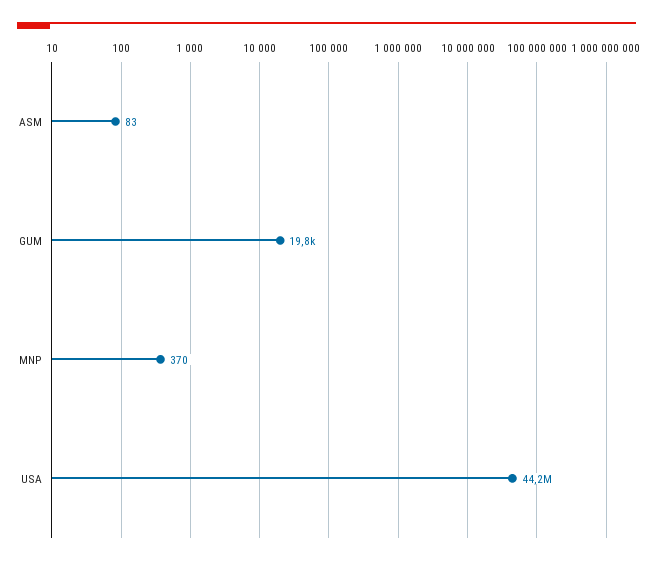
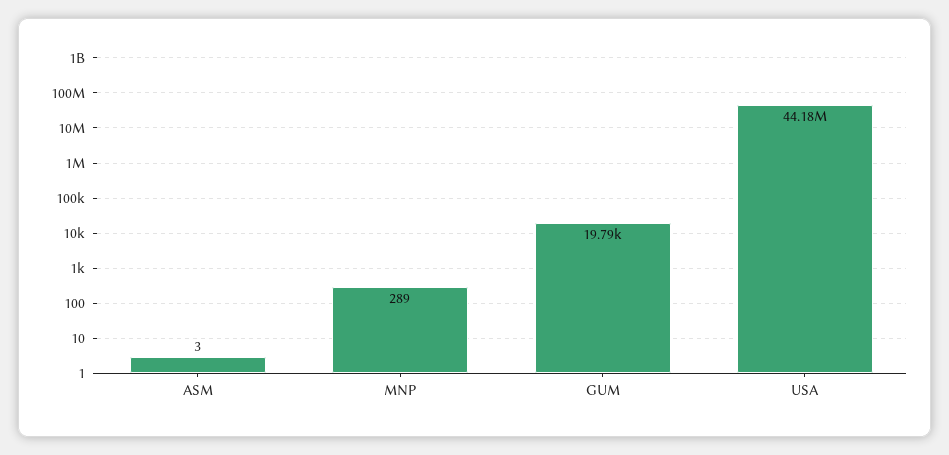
  {
-   "ASM": 83,
+   "ASM": 3,
    "GUM": 19790,
-   "MNP": 370,
+   "MNP": 289,
    "USA": 44180000
  }

